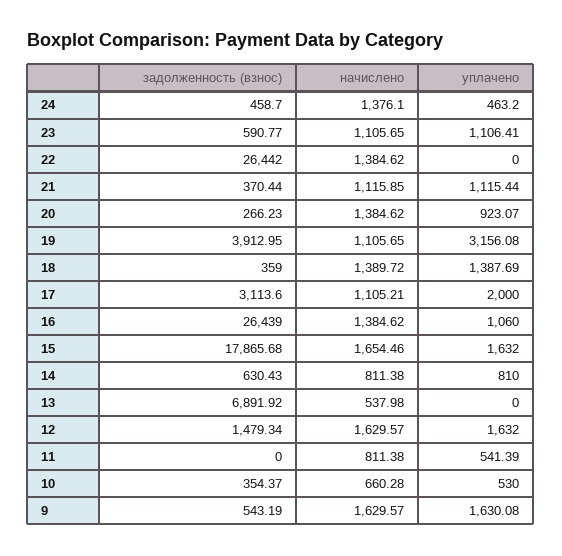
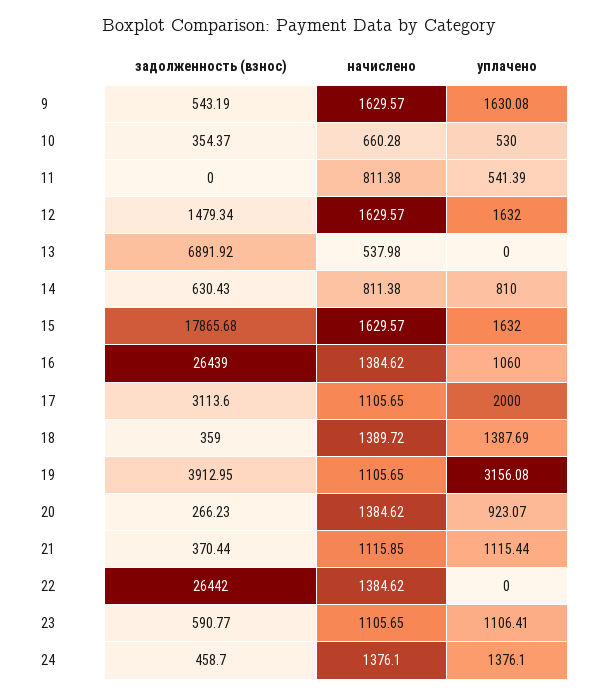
  {
    "задолженность (взнос)": {
      "24": 458.7,
      "23": 590.77,
      "22": 26442,
      "21": 370.44,
      "20": 266.23,
      "19": 3912.95,
      "18": 359,
      "17": 3113.6,
      "16": 26439,
      "15": 17865.68,
      "14": 630.43,
      "13": 6891.92,
      "12": 1479.34,
      "11": 0,
      "10": 354.37,
      "9": 543.19
    },
    "начислено": {
      "24": 1376.1,
      "23": 1105.65,
      "22": 1384.62,
      "21": 1115.85,
      "20": 1384.62,
      "19": 1105.65,
      "18": 1389.72,
-     "17": 1105.21,
+     "17": 1105.65,
      "16": 1384.62,
-     "15": 1654.46,
+     "15": 1629.57,
      "14": 811.38,
      "13": 537.98,
      "12": 1629.57,
      "11": 811.38,
      "10": 660.28,
      "9": 1629.57
    },
    "уплачено": {
-     "24": 463.2,
+     "24": 1376.1,
      "23": 1106.41,
      "22": 0,
      "21": 1115.44,
      "20": 923.07,
      "19": 3156.08,
      "18": 1387.69,
      "17": 2000,
      "16": 1060,
      "15": 1632,
      "14": 810,
      "13": 0,
      "12": 1632,
      "11": 541.39,
      "10": 530,
      "9": 1630.08
    }
  }

